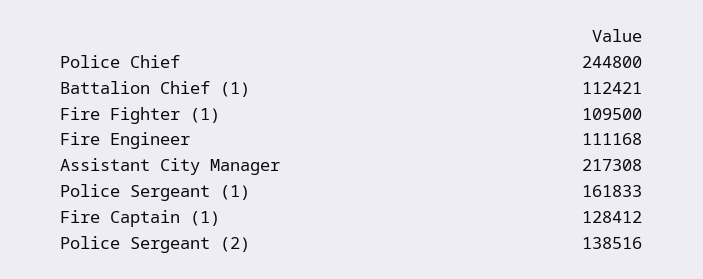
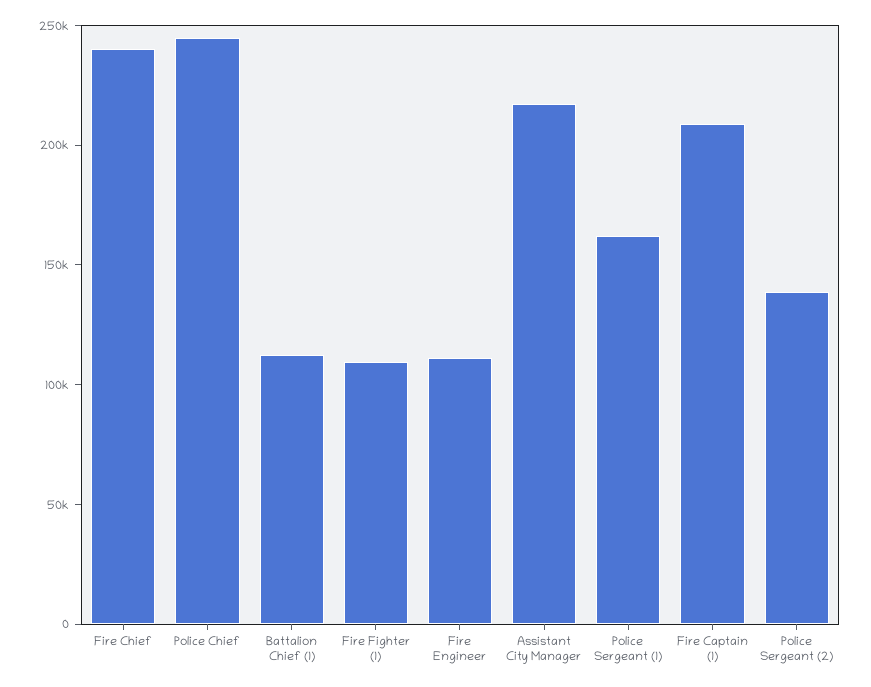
  {
    "Police Chief": 244800,
    "Battalion Chief (1)": 112421,
    "Fire Fighter (1)": 109500,
    "Fire Engineer": 111168,
    "Assistant City Manager": 217308,
    "Police Sergeant (1)": 161833,
-   "Fire Captain (1)": 128412,
+   "Fire Captain (1)": 210000,
-   "Police Sergeant (2)": 138516
+   "Police Sergeant (2)": 138516,
+   "Fire Chief": 240000
  }

